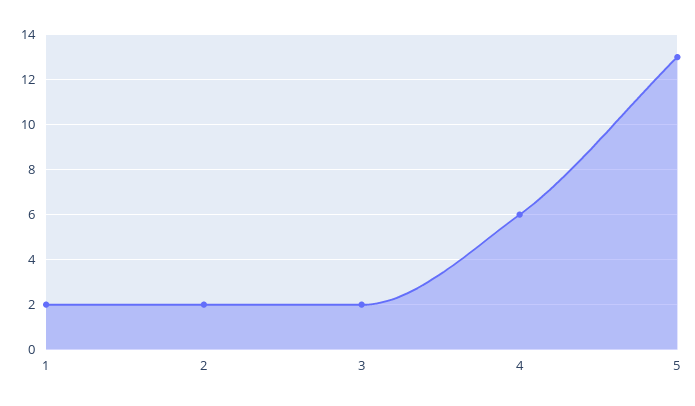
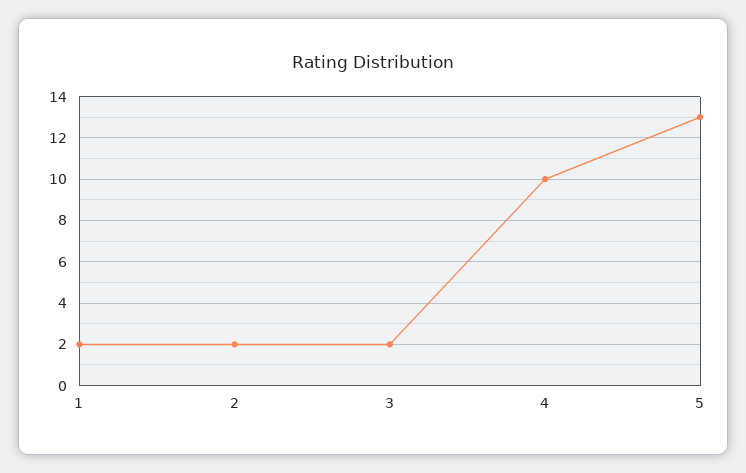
  {
    "1": 2,
    "2": 2,
    "3": 2,
-   "4": 6,
+   "4": 10,
    "5": 13
  }

